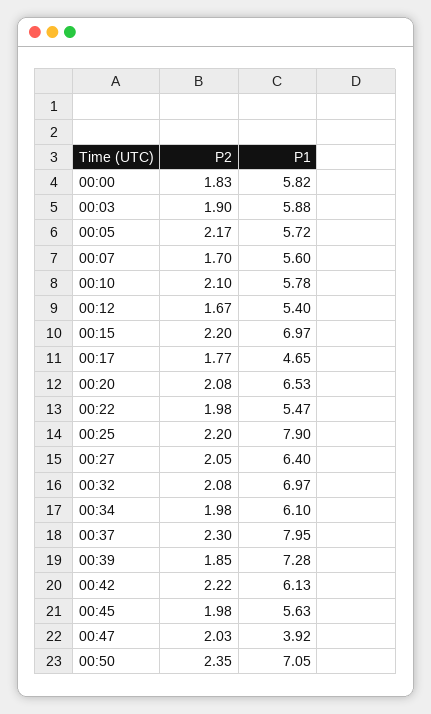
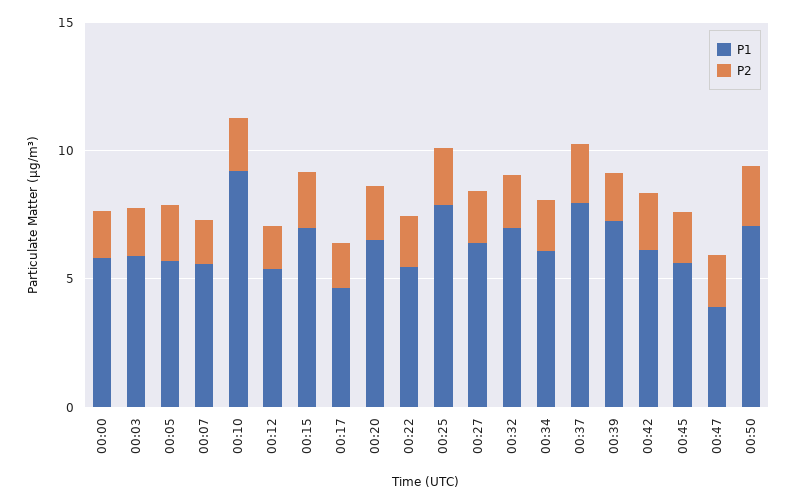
  {
    "P2": {
      "00:00": 1.83,
      "00:03": 1.9,
      "00:05": 2.17,
      "00:07": 1.7,
      "00:10": 2.1,
      "00:12": 1.67,
      "00:15": 2.2,
      "00:17": 1.77,
      "00:20": 2.08,
      "00:22": 1.98,
      "00:25": 2.2,
      "00:27": 2.05,
      "00:32": 2.08,
      "00:34": 1.98,
      "00:37": 2.3,
      "00:39": 1.85,
      "00:42": 2.22,
      "00:45": 1.98,
      "00:47": 2.03,
      "00:50": 2.35
    },
    "P1": {
      "00:00": 5.82,
      "00:03": 5.88,
      "00:05": 5.72,
      "00:07": 5.6,
-     "00:10": 5.78,
+     "00:10": 9,
      "00:12": 5.4,
      "00:15": 6.97,
      "00:17": 4.65,
      "00:20": 6.53,
      "00:22": 5.47,
      "00:25": 7.9,
      "00:27": 6.4,
      "00:32": 6.97,
      "00:34": 6.1,
      "00:37": 7.95,
      "00:39": 7.28,
      "00:42": 6.13,
      "00:45": 5.63,
      "00:47": 3.92,
      "00:50": 7.05
    }
  }

